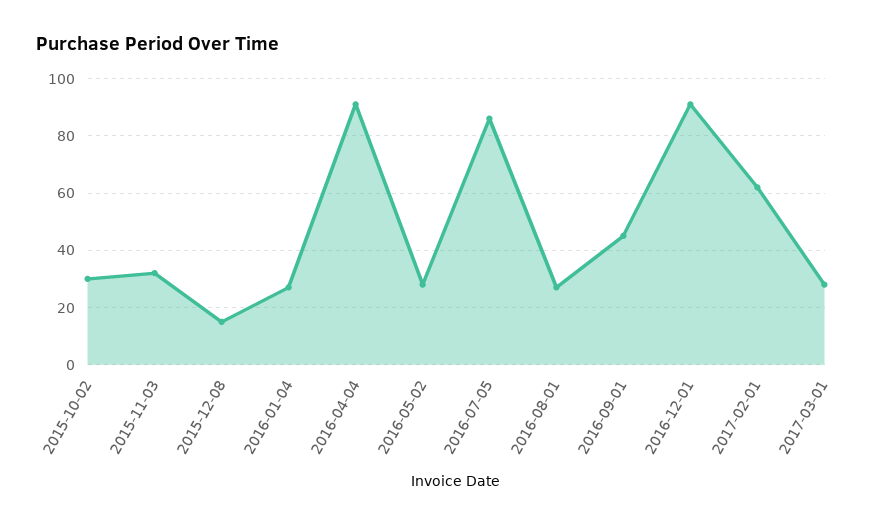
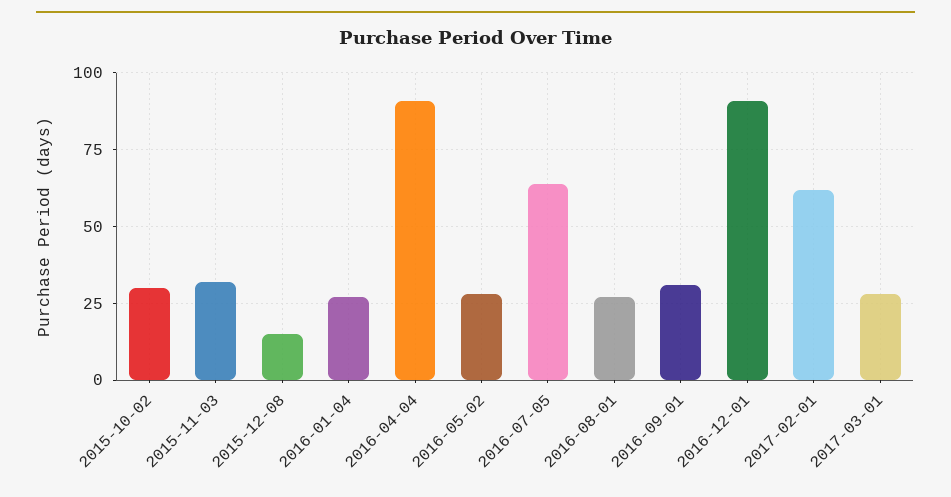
  {
    "2015-10-02": 30,
    "2015-11-03": 30,
    "2015-12-08": 15,
    "2016-01-04": 25,
    "2016-04-04": 90,
    "2016-05-02": 30,
-   "2016-07-05": 85,
+   "2016-07-05": 65,
    "2016-08-01": 25,
-   "2016-09-01": 45,
+   "2016-09-01": 30,
    "2016-12-01": 90,
    "2017-02-01": 60,
    "2017-03-01": 30
  }

